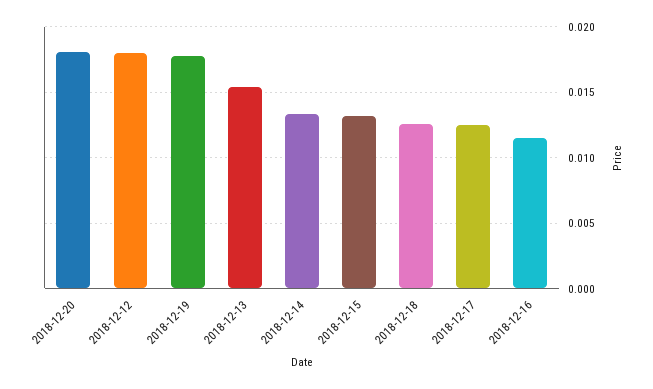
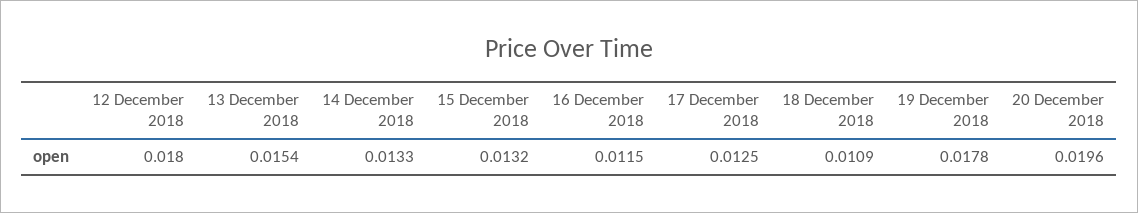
  {
-   "2018-12-20": 0.018,
+   "2018-12-20": 0.0196,
    "2018-12-12": 0.018,
    "2018-12-19": 0.0178,
    "2018-12-13": 0.0154,
    "2018-12-14": 0.0133,
    "2018-12-15": 0.0132,
-   "2018-12-18": 0.0125,
+   "2018-12-18": 0.0109,
    "2018-12-17": 0.0125,
    "2018-12-16": 0.0115
  }

